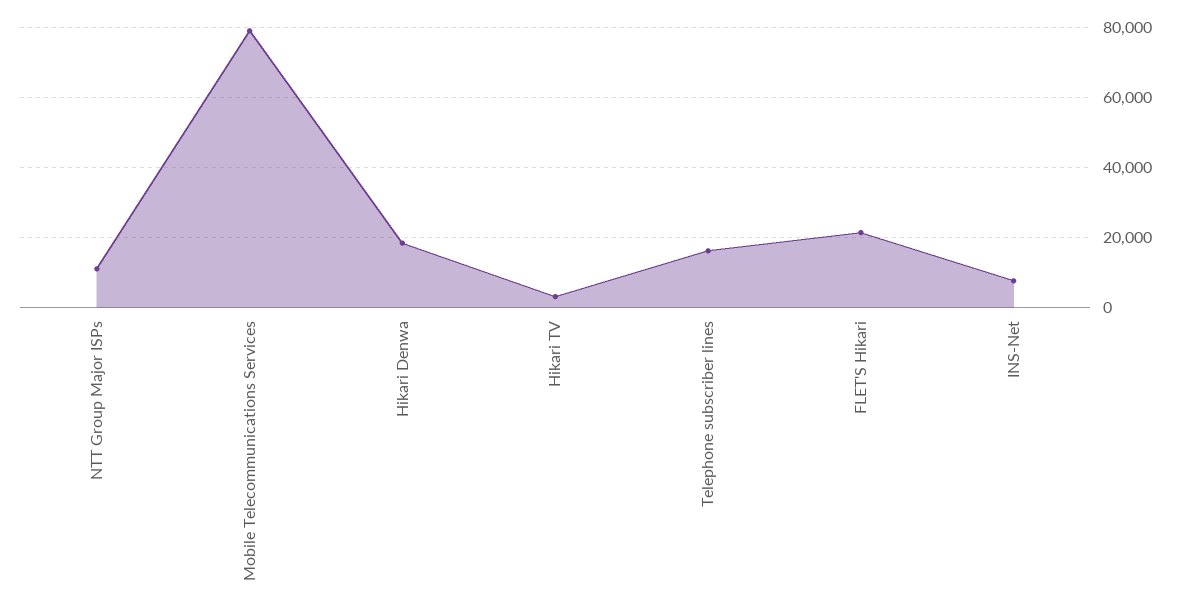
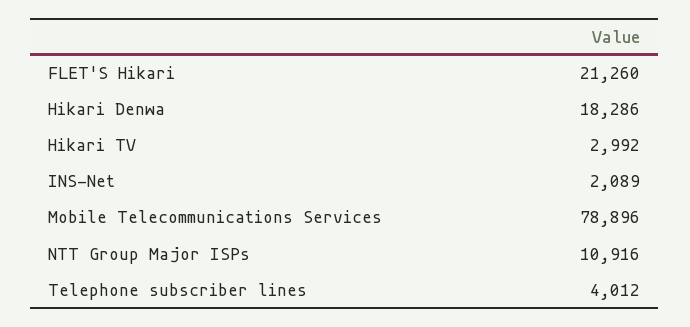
  {
    "NTT Group Major ISPs": 10916,
    "Mobile Telecommunications Services": 78896,
    "Hikari Denwa": 18286,
    "Hikari TV": 2992,
-   "Telephone subscriber lines": 16000,
+   "Telephone subscriber lines": 4012,
    "FLET'S Hikari": 21260,
-   "INS-Net": 8000
+   "INS-Net": 2089
  }

